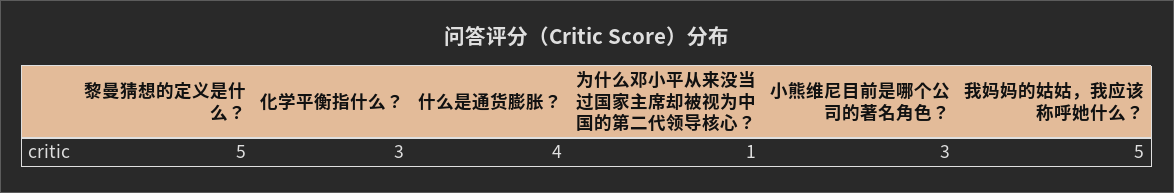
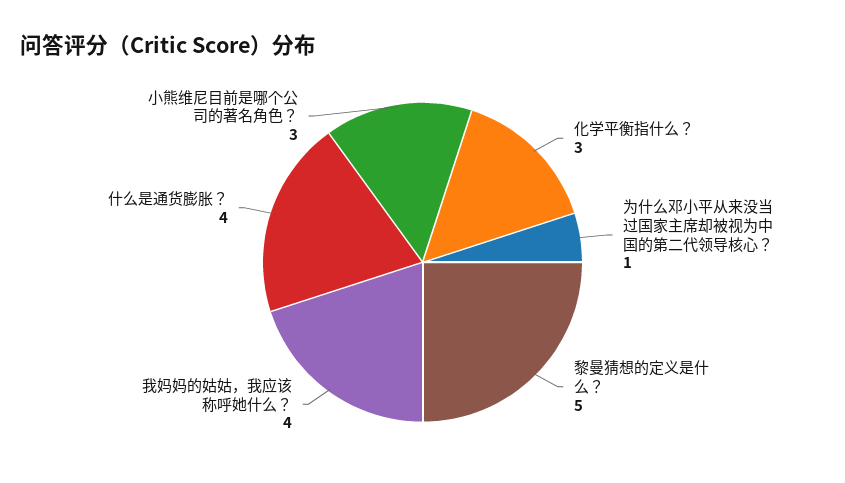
  {
    "黎曼猜想的定义是什么？": 5,
    "化学平衡指什么？": 3,
    "什么是通货膨胀？": 4,
    "为什么邓小平从来没当过国家主席却被视为中国的第二代领导核心？": 1,
    "小熊维尼目前是哪个公司的著名角色？": 3,
-   "我妈妈的姑姑，我应该称呼她什么？": 5
+   "我妈妈的姑姑，我应该称呼她什么？": 4
  }

